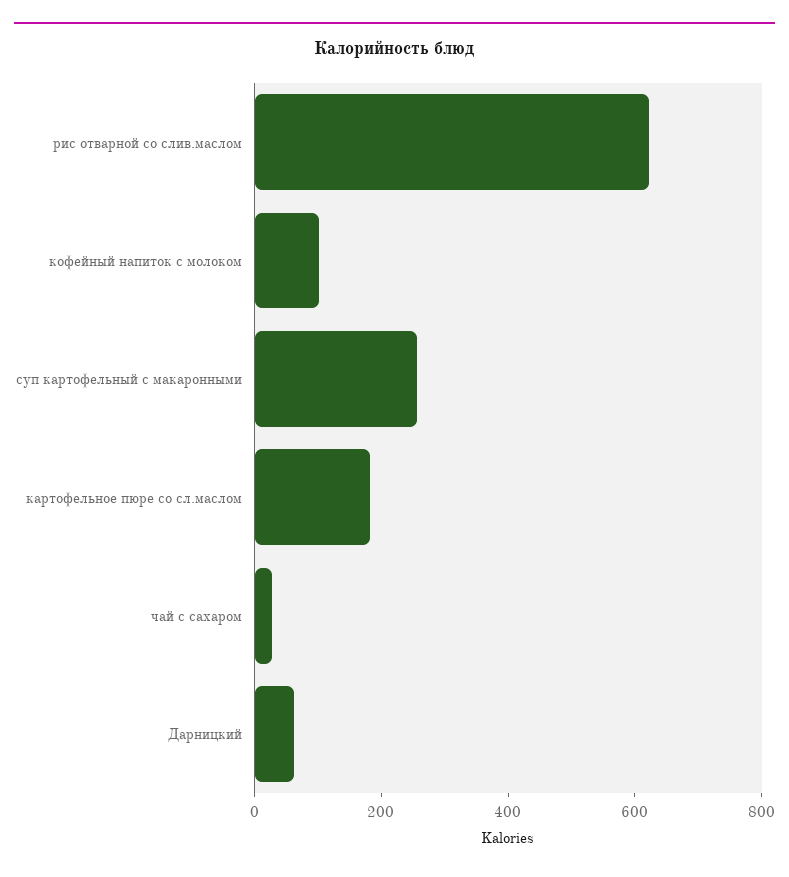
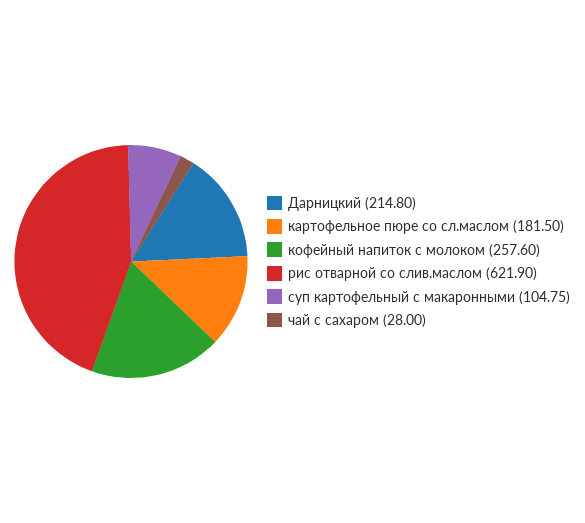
  {
    "рис отварной со слив.маслом": 621.9,
-   "кофейный напиток с молоком": 100,
+   "кофейный напиток с молоком": 257.6,
-   "суп картофельный с макаронными": 250,
+   "суп картофельный с макаронными": 104.75,
    "картофельное пюре со сл.маслом": 181.5,
    "чай с сахаром": 28,
-   "Дарницкий": 50
+   "Дарницкий": 214.8
  }

